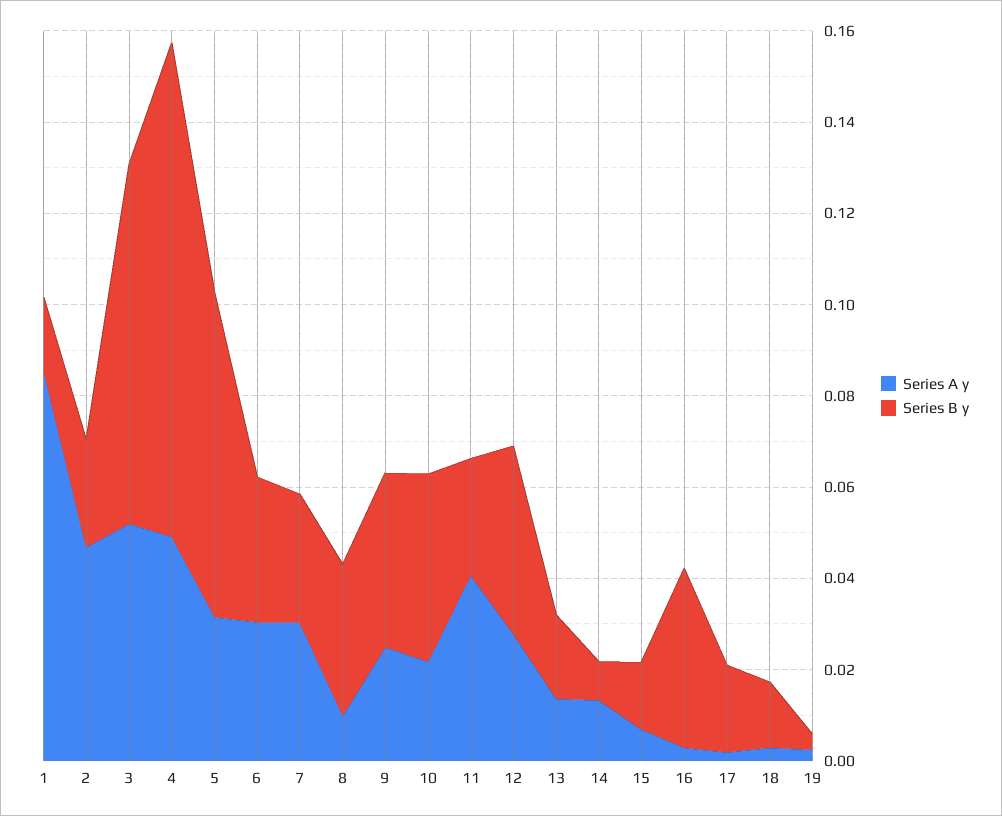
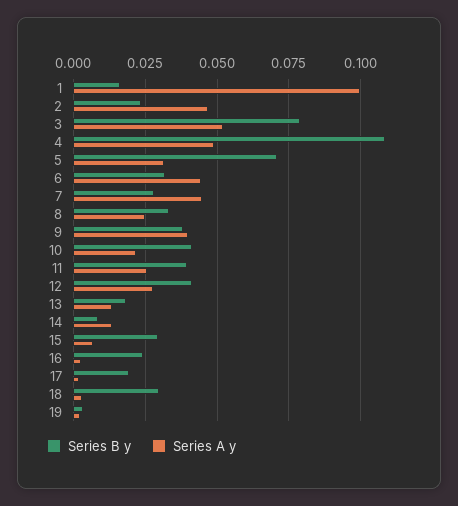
  {
    "Series A y": {
-     "1": 0.085,
+     "1": 0.1,
      "2": 0.0475,
      "3": 0.0525,
      "4": 0.05,
      "5": 0.0325,
-     "6": 0.03,
+     "6": 0.045,
-     "7": 0.03,
+     "7": 0.045,
-     "8": 0.01,
+     "8": 0.025,
-     "9": 0.025,
+     "9": 0.04,
      "10": 0.0225,
-     "11": 0.04,
+     "11": 0.025,
      "12": 0.0275,
      "13": 0.0125,
      "14": 0.0125,
      "15": 0.0075,
      "16": 0.0025,
      "17": 0.0025,
      "18": 0.0025,
      "19": 0.0025
    },
    "Series B y": {
      "1": 0.015,
      "2": 0.0225,
      "3": 0.08,
      "4": 0.1075,
      "5": 0.07,
      "6": 0.0325,
      "7": 0.0275,
      "8": 0.0325,
      "9": 0.0375,
      "10": 0.04,
-     "11": 0.025,
+     "11": 0.04,
      "12": 0.04,
      "13": 0.0175,
      "14": 0.0075,
-     "15": 0.015,
+     "15": 0.03,
-     "16": 0.04,
+     "16": 0.025,
      "17": 0.02,
-     "18": 0.015,
+     "18": 0.03,
      "19": 0.0025
    }
  }

